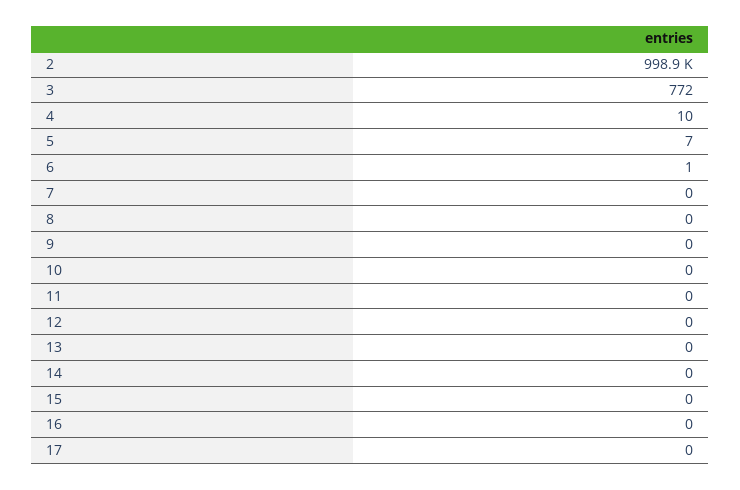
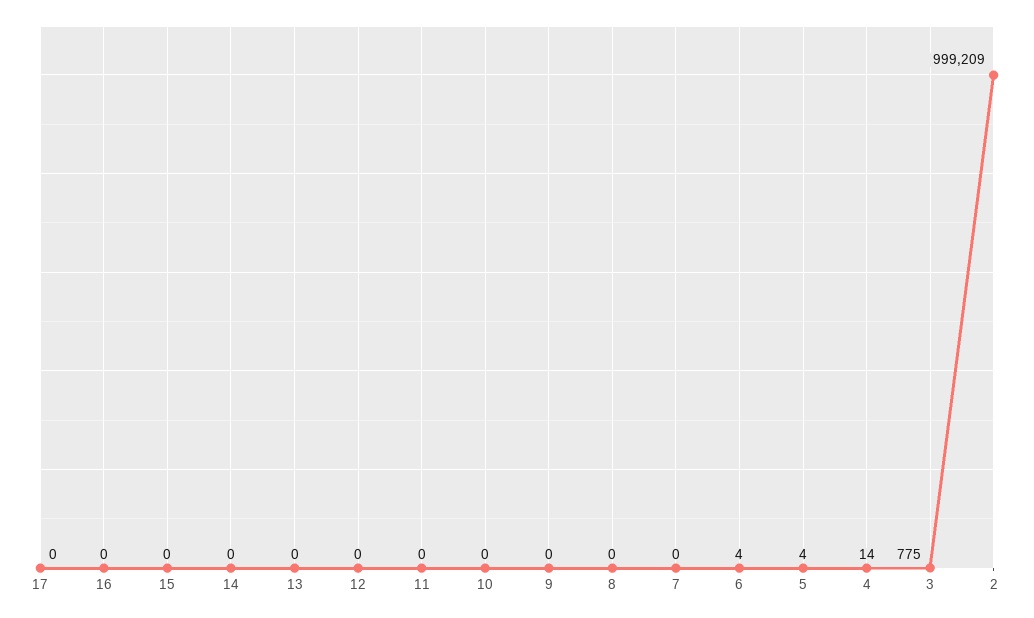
  {
-   "2": 998900,
+   "2": 999209,
-   "3": 772,
+   "3": 775,
-   "4": 10,
+   "4": 14,
-   "5": 7,
+   "5": 4,
-   "6": 1,
+   "6": 4,
    "7": 0,
    "8": 0,
    "9": 0,
    "10": 0,
    "11": 0,
    "12": 0,
    "13": 0,
    "14": 0,
    "15": 0,
    "16": 0,
    "17": 0
  }

